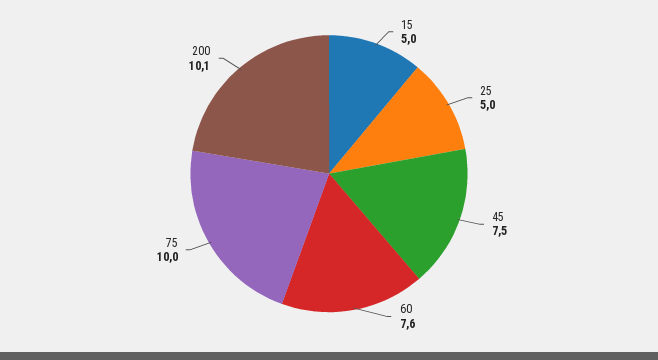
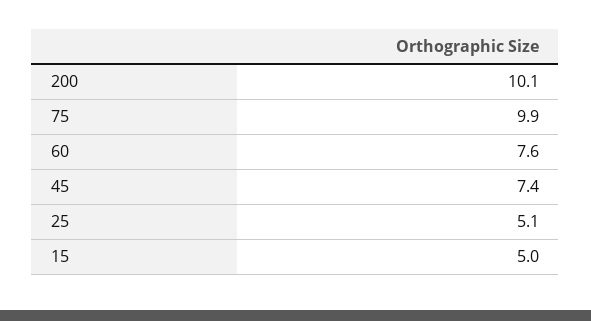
  {
    "15": 5,
-   "25": 5,
+   "25": 5.1,
-   "45": 7.5,
+   "45": 7.4,
    "60": 7.6,
-   "75": 10,
+   "75": 9.9,
    "200": 10.1
  }

